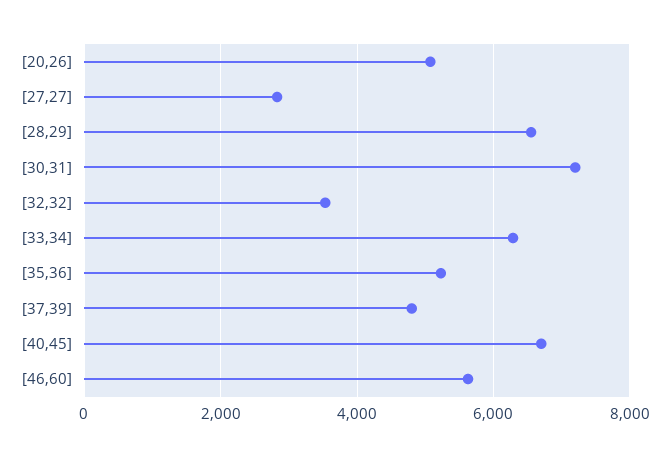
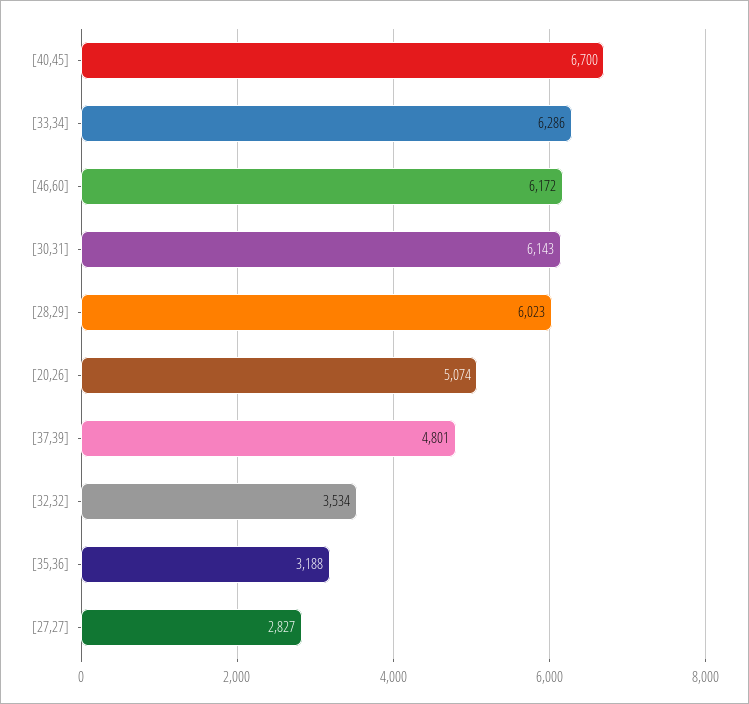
  {
    "[20,26]": 5074,
    "[27,27]": 2827,
-   "[28,29]": 6600,
+   "[28,29]": 6023,
-   "[30,31]": 7200,
+   "[30,31]": 6143,
    "[32,32]": 3534,
    "[33,34]": 6286,
-   "[35,36]": 5200,
+   "[35,36]": 3188,
    "[37,39]": 4801,
    "[40,45]": 6700,
-   "[46,60]": 5600
+   "[46,60]": 6172
  }

